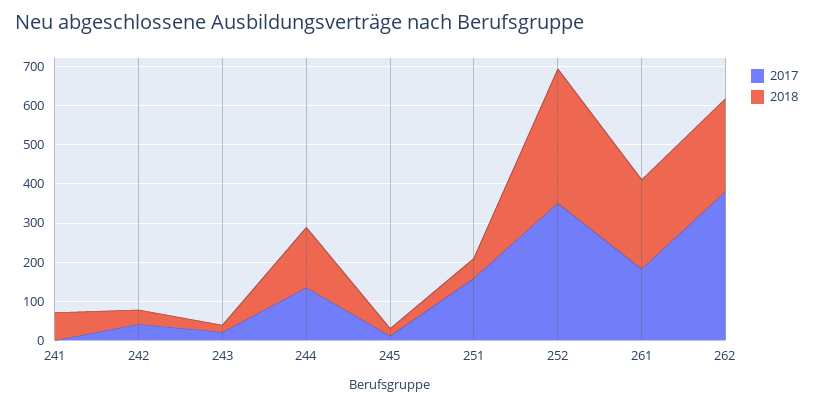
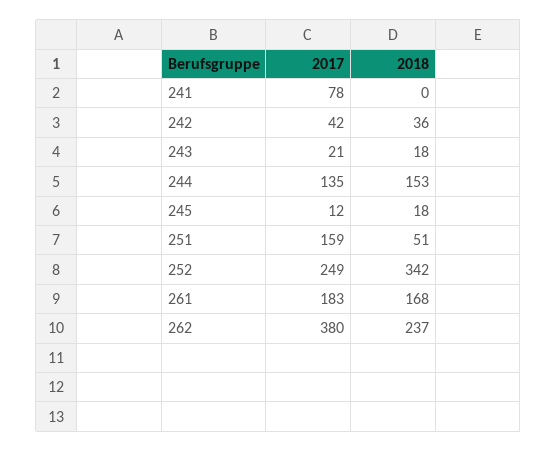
  {
    "2017": {
-     "241": 0,
+     "241": 78,
      "242": 42,
      "243": 21,
      "244": 135,
      "245": 12,
      "251": 159,
-     "252": 350,
+     "252": 249,
      "261": 183,
      "262": 380
    },
    "2018": {
-     "241": 75,
+     "241": 0,
      "242": 36,
      "243": 18,
      "244": 153,
      "245": 18,
      "251": 51,
      "252": 342,
-     "261": 225,
+     "261": 168,
      "262": 237
    }
  }

